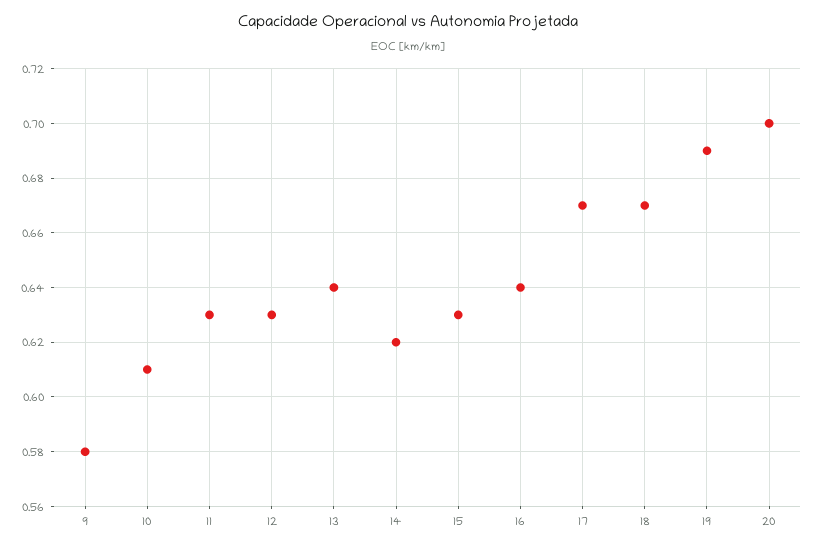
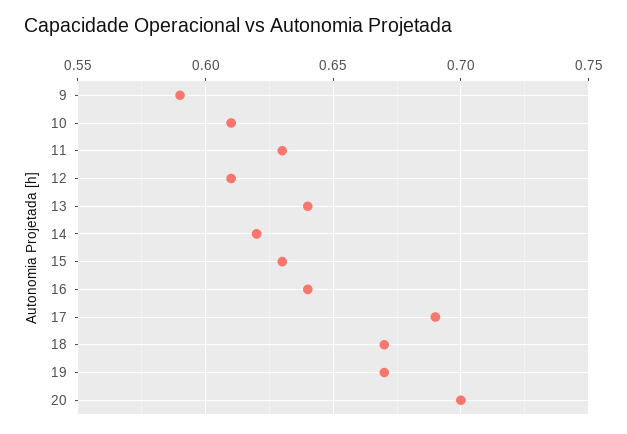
  {
-   "9": 0.58,
+   "9": 0.59,
    "10": 0.61,
    "11": 0.63,
-   "12": 0.63,
+   "12": 0.61,
    "13": 0.64,
    "14": 0.62,
    "15": 0.63,
    "16": 0.64,
-   "17": 0.67,
+   "17": 0.69,
    "18": 0.67,
-   "19": 0.69,
+   "19": 0.67,
    "20": 0.7
  }

